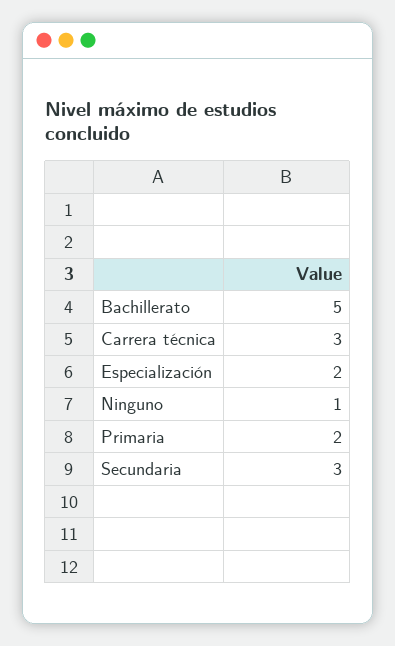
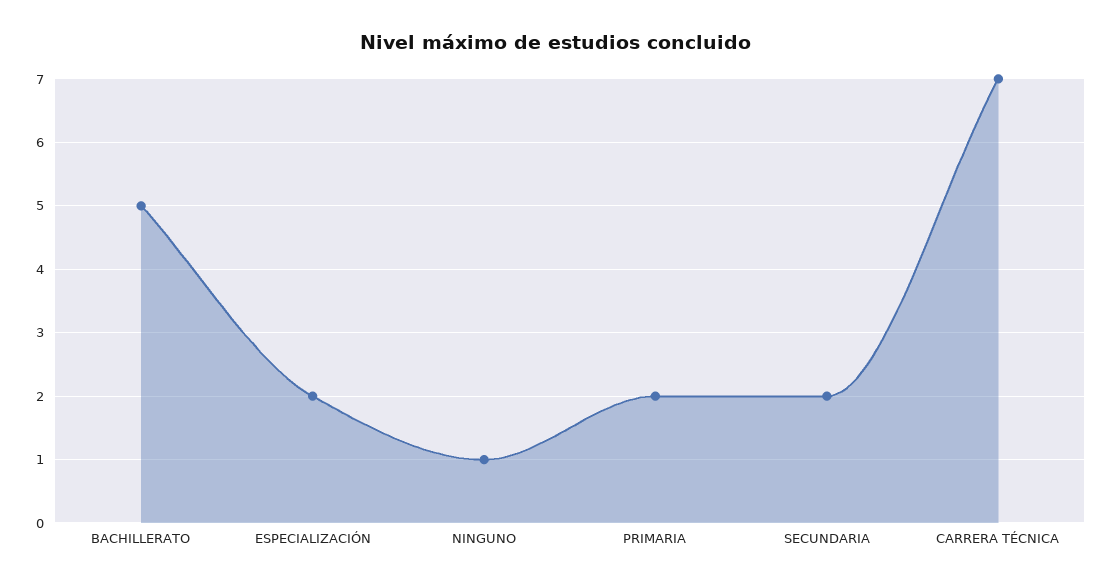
  {
    "Bachillerato": 5,
-   "Carrera técnica": 3,
+   "Carrera técnica": 7,
    "Especialización": 2,
    "Ninguno": 1,
    "Primaria": 2,
-   "Secundaria": 3
+   "Secundaria": 2
  }

